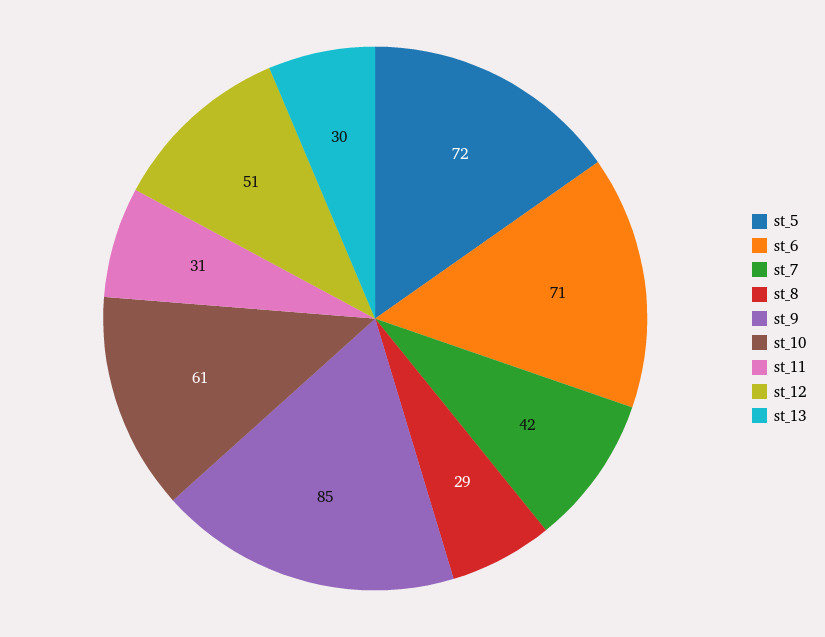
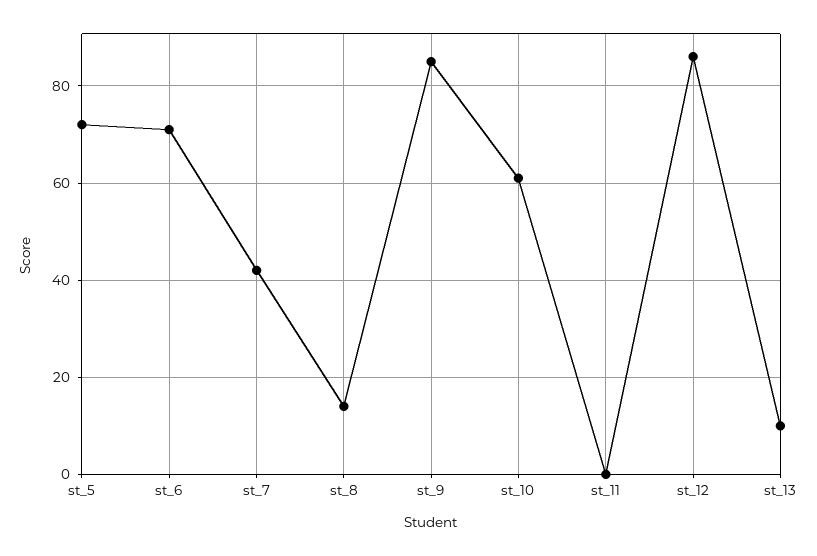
  {
    "st_5": 72,
    "st_6": 71,
    "st_7": 42,
-   "st_8": 29,
+   "st_8": 15,
    "st_9": 85,
    "st_10": 61,
-   "st_11": 31,
+   "st_11": 0,
-   "st_12": 51,
+   "st_12": 85,
-   "st_13": 30
+   "st_13": 10
  }

